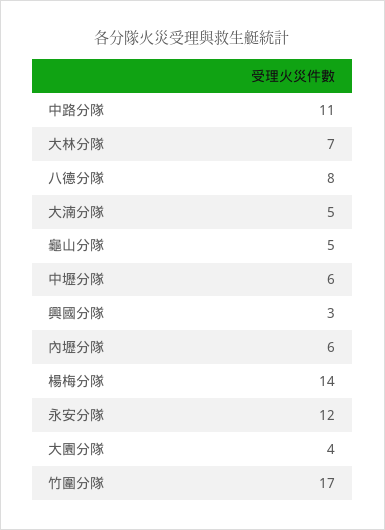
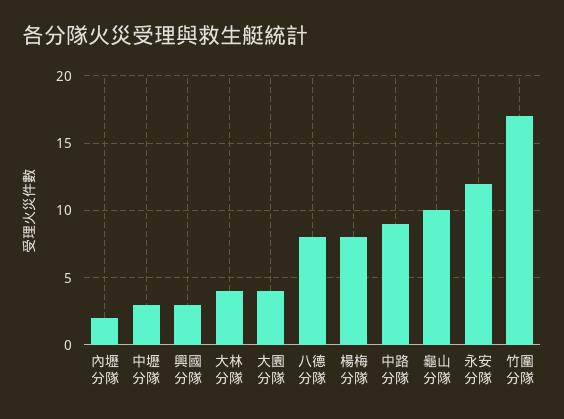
  {
-   "中路分隊": 11,
+   "中路分隊": 9,
-   "大林分隊": 7,
+   "大林分隊": 4,
    "八德分隊": 8,
-   "大湳分隊": 5,
-   "龜山分隊": 5,
+   "龜山分隊": 10,
-   "中壢分隊": 6,
+   "中壢分隊": 3,
    "興國分隊": 3,
-   "內壢分隊": 6,
+   "內壢分隊": 2,
-   "楊梅分隊": 14,
+   "楊梅分隊": 8,
    "永安分隊": 12,
    "大園分隊": 4,
    "竹圍分隊": 17
  }

